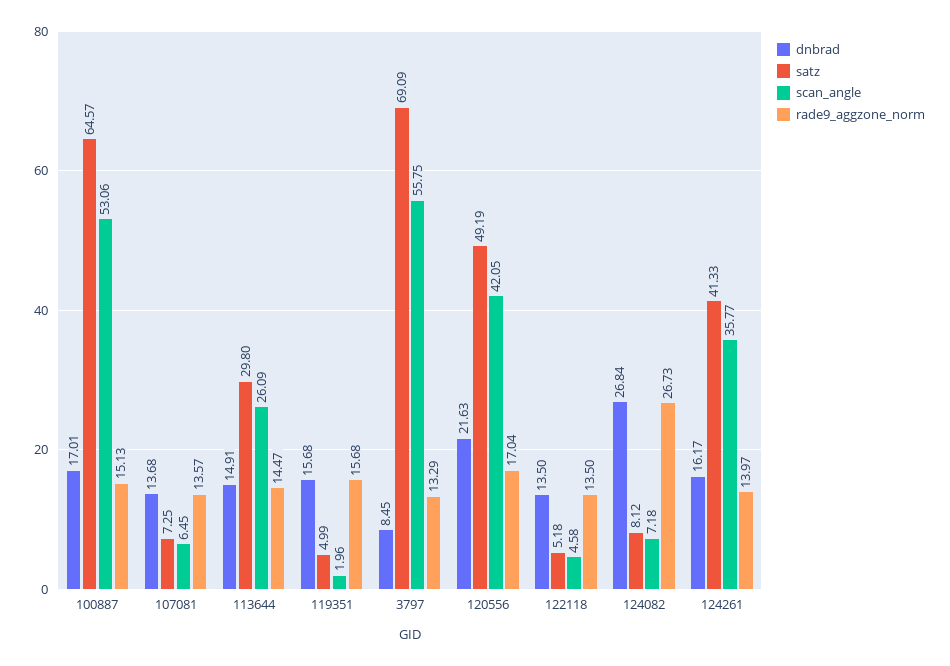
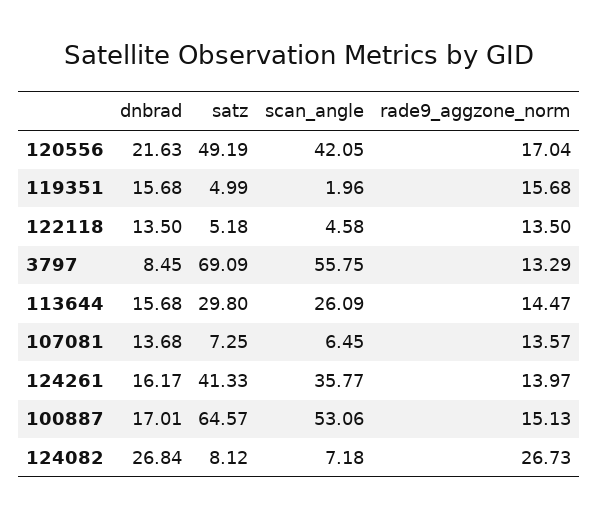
  {
    "dnbrad": {
      "100887": 17.01,
      "107081": 13.68,
-     "113644": 14.91,
+     "113644": 15.68,
      "119351": 15.68,
      "3797": 8.45,
      "120556": 21.63,
      "122118": 13.5,
      "124082": 26.84,
      "124261": 16.17
    },
    "satz": {
      "100887": 64.57,
      "107081": 7.25,
      "113644": 29.8,
      "119351": 4.99,
      "3797": 69.09,
      "120556": 49.19,
      "122118": 5.18,
      "124082": 8.12,
      "124261": 41.33
    },
    "scan_angle": {
      "100887": 53.06,
      "107081": 6.45,
      "113644": 26.09,
      "119351": 1.96,
      "3797": 55.75,
      "120556": 42.05,
      "122118": 4.58,
      "124082": 7.18,
      "124261": 35.77
    },
    "rade9_aggzone_norm": {
      "100887": 15.13,
      "107081": 13.57,
      "113644": 14.47,
      "119351": 15.68,
      "3797": 13.29,
      "120556": 17.04,
      "122118": 13.5,
      "124082": 26.73,
      "124261": 13.97
    }
  }

